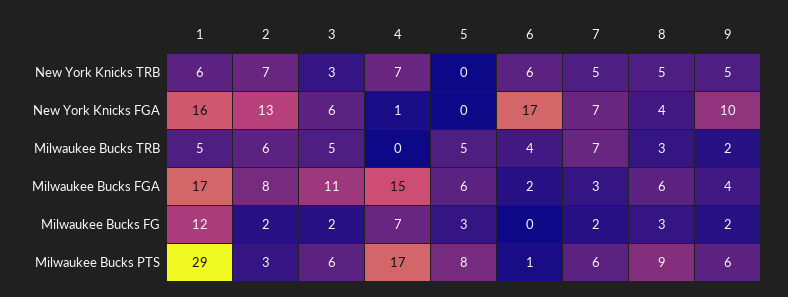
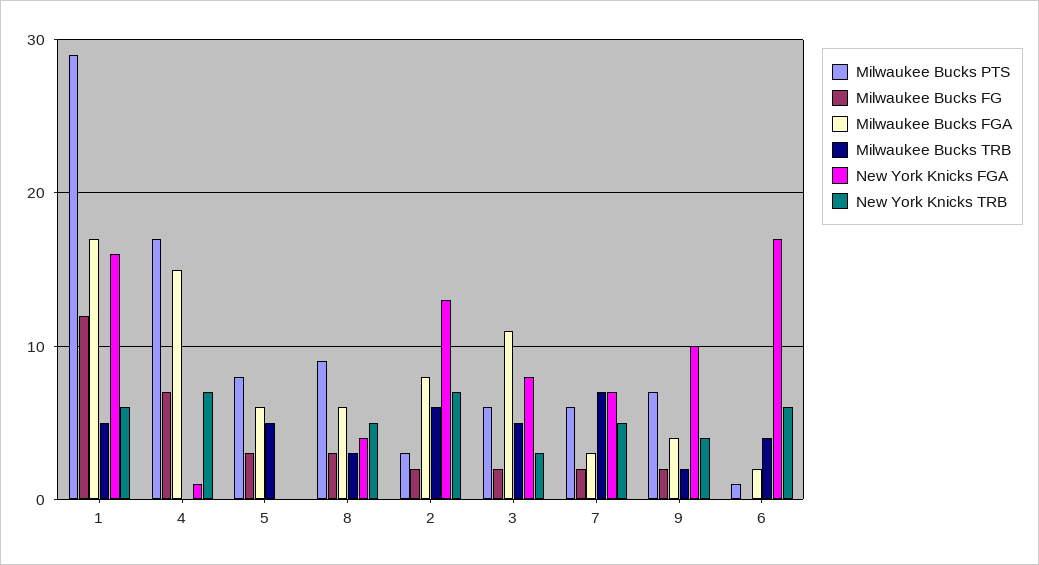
  {
    "New York Knicks TRB": {
      "1": 6,
      "2": 7,
      "3": 3,
      "4": 7,
      "5": 0,
      "6": 6,
      "7": 5,
      "8": 5,
-     "9": 5
+     "9": 4
    },
    "New York Knicks FGA": {
      "1": 16,
      "2": 13,
-     "3": 6,
+     "3": 8,
      "4": 1,
      "5": 0,
      "6": 17,
      "7": 7,
      "8": 4,
      "9": 10
    },
    "Milwaukee Bucks TRB": {
      "1": 5,
      "2": 6,
      "3": 5,
      "4": 0,
      "5": 5,
      "6": 4,
      "7": 7,
      "8": 3,
      "9": 2
    },
    "Milwaukee Bucks FGA": {
      "1": 17,
      "2": 8,
      "3": 11,
      "4": 15,
      "5": 6,
      "6": 2,
      "7": 3,
      "8": 6,
      "9": 4
    },
    "Milwaukee Bucks FG": {
      "1": 12,
      "2": 2,
      "3": 2,
      "4": 7,
      "5": 3,
      "6": 0,
      "7": 2,
      "8": 3,
      "9": 2
    },
    "Milwaukee Bucks PTS": {
      "1": 29,
      "2": 3,
      "3": 6,
      "4": 17,
      "5": 8,
      "6": 1,
      "7": 6,
      "8": 9,
-     "9": 6
+     "9": 7
    }
  }

